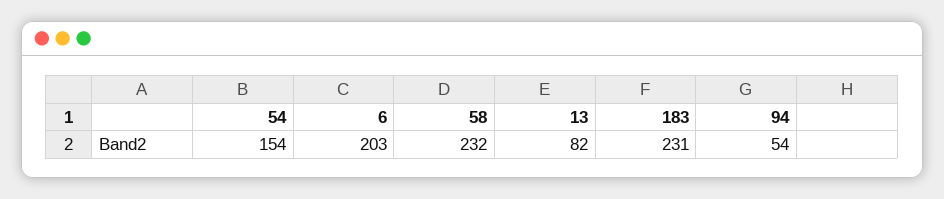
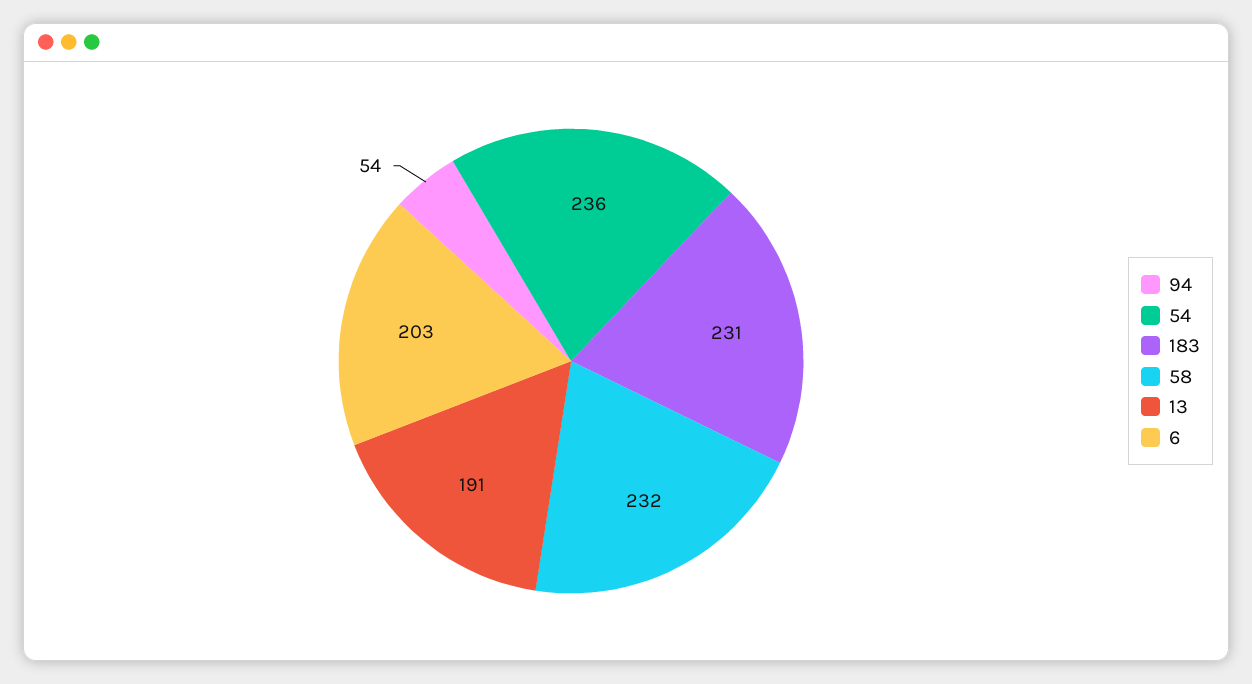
  {
-   "54": 154,
+   "54": 236,
    "6": 203,
    "58": 232,
-   "13": 82,
+   "13": 191,
    "183": 231,
    "94": 54
  }

